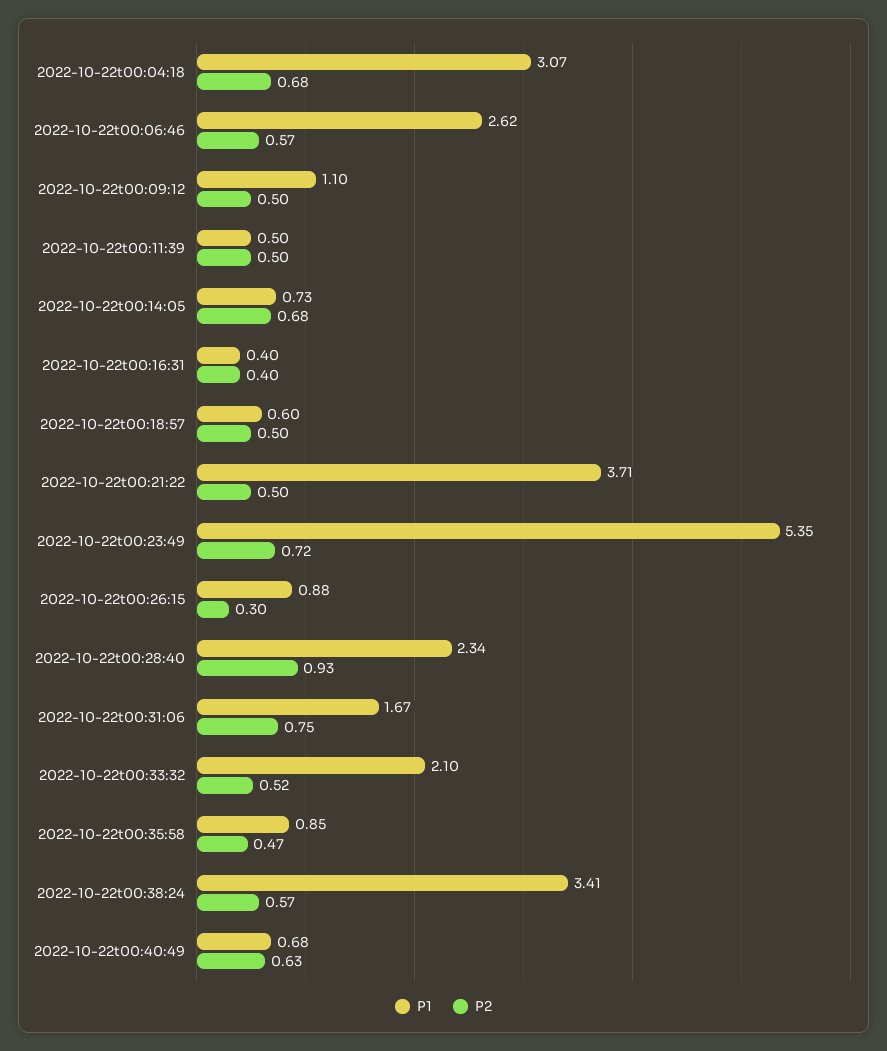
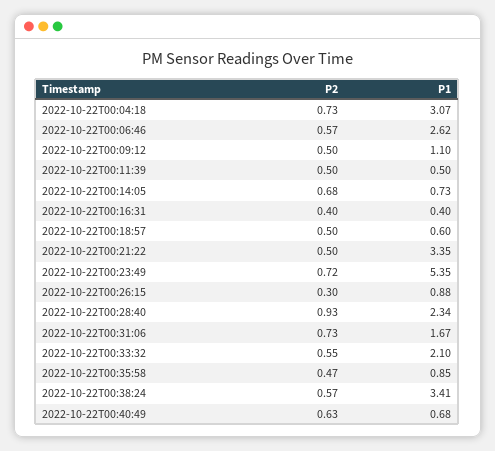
  {
    "P1": {
      "2022-10-22t00:04:18": 3.07,
      "2022-10-22t00:06:46": 2.62,
      "2022-10-22t00:09:12": 1.1,
      "2022-10-22t00:11:39": 0.5,
      "2022-10-22t00:14:05": 0.73,
      "2022-10-22t00:16:31": 0.4,
      "2022-10-22t00:18:57": 0.6,
-     "2022-10-22t00:21:22": 3.71,
+     "2022-10-22t00:21:22": 3.35,
      "2022-10-22t00:23:49": 5.35,
      "2022-10-22t00:26:15": 0.88,
      "2022-10-22t00:28:40": 2.34,
      "2022-10-22t00:31:06": 1.67,
      "2022-10-22t00:33:32": 2.1,
      "2022-10-22t00:35:58": 0.85,
      "2022-10-22t00:38:24": 3.41,
      "2022-10-22t00:40:49": 0.68
    },
    "P2": {
-     "2022-10-22t00:04:18": 0.68,
+     "2022-10-22t00:04:18": 0.73,
      "2022-10-22t00:06:46": 0.57,
      "2022-10-22t00:09:12": 0.5,
      "2022-10-22t00:11:39": 0.5,
      "2022-10-22t00:14:05": 0.68,
      "2022-10-22t00:16:31": 0.4,
      "2022-10-22t00:18:57": 0.5,
      "2022-10-22t00:21:22": 0.5,
      "2022-10-22t00:23:49": 0.72,
      "2022-10-22t00:26:15": 0.3,
      "2022-10-22t00:28:40": 0.93,
-     "2022-10-22t00:31:06": 0.75,
+     "2022-10-22t00:31:06": 0.73,
-     "2022-10-22t00:33:32": 0.52,
+     "2022-10-22t00:33:32": 0.55,
      "2022-10-22t00:35:58": 0.47,
      "2022-10-22t00:38:24": 0.57,
      "2022-10-22t00:40:49": 0.63
    }
  }

